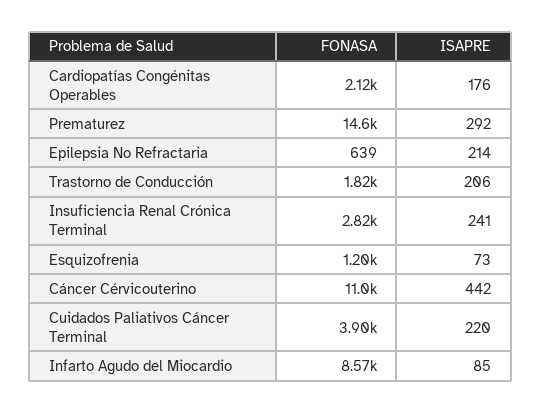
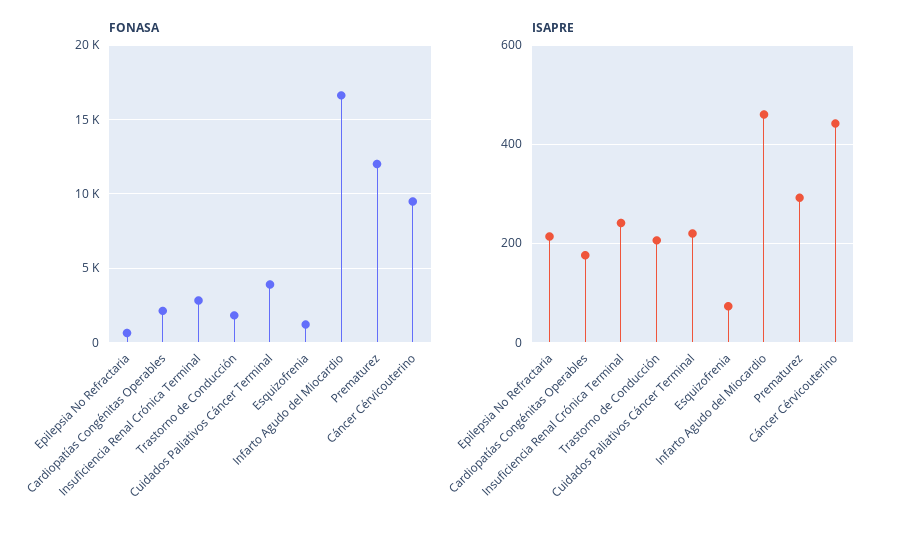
  {
    "FONASA": {
      "Cardiopatías Congénitas Operables": 2120,
-     "Prematurez": 14600,
+     "Prematurez": 12000,
      "Epilepsia No Refractaria": 639,
      "Trastorno de Conducción": 1820,
      "Insuficiencia Renal Crónica Terminal": 2820,
      "Esquizofrenia": 1200,
-     "Cáncer Cérvicouterino": 11000,
+     "Cáncer Cérvicouterino": 9500,
      "Cuidados Paliativos Cáncer Terminal": 3900,
-     "Infarto Agudo del Miocardio": 8570
+     "Infarto Agudo del Miocardio": 16500
    },
    "ISAPRE": {
      "Cardiopatías Congénitas Operables": 176,
      "Prematurez": 292,
      "Epilepsia No Refractaria": 214,
      "Trastorno de Conducción": 206,
      "Insuficiencia Renal Crónica Terminal": 241,
      "Esquizofrenia": 73,
      "Cáncer Cérvicouterino": 442,
      "Cuidados Paliativos Cáncer Terminal": 220,
-     "Infarto Agudo del Miocardio": 85
+     "Infarto Agudo del Miocardio": 460
    }
  }

